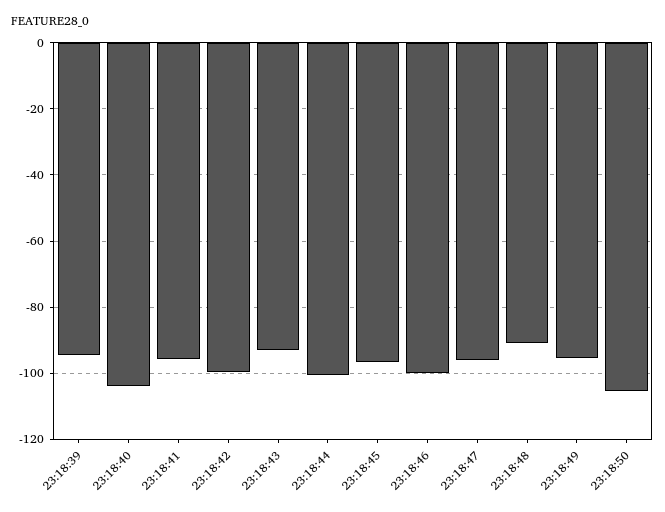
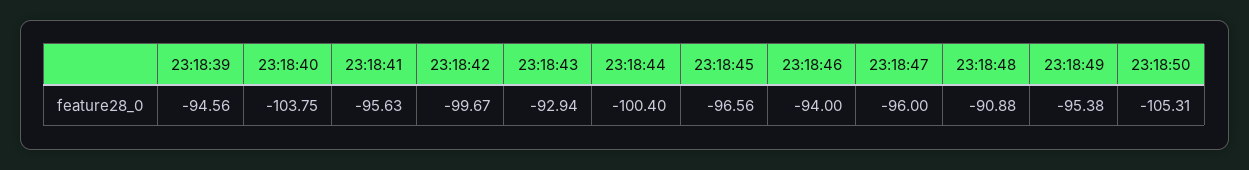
  {
    "23:18:39": -94.56,
    "23:18:40": -103.75,
    "23:18:41": -95.63,
    "23:18:42": -99.67,
    "23:18:43": -92.94,
    "23:18:44": -100.4,
    "23:18:45": -96.56,
-   "23:18:46": -100,
+   "23:18:46": -94,
    "23:18:47": -96,
    "23:18:48": -90.88,
    "23:18:49": -95.38,
    "23:18:50": -105.31
  }

